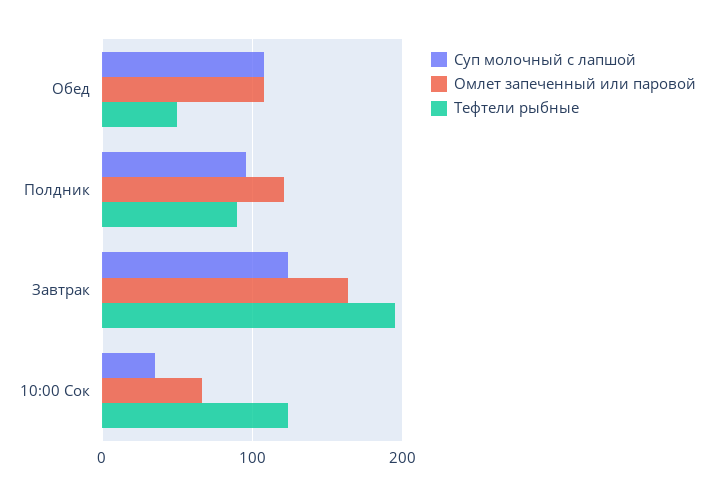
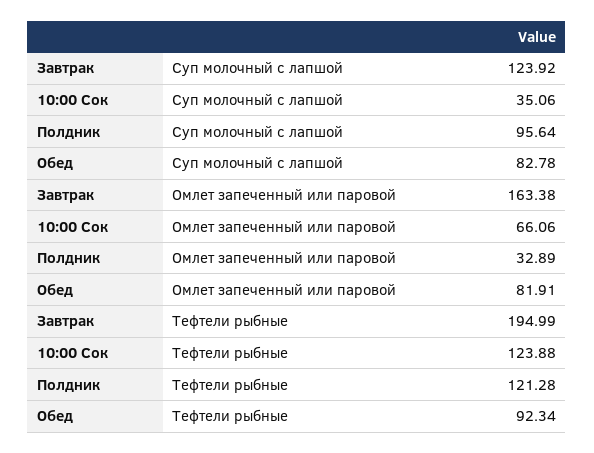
  {
    "Суп молочный с лапшой": {
-     "Обед": 110,
+     "Обед": 82.78,
      "Полдник": 95.64,
      "Завтрак": 123.92,
      "10:00 Сок": 35.06
    },
    "Омлет запеченный или паровой": {
-     "Обед": 110,
+     "Обед": 81.91,
-     "Полдник": 120,
+     "Полдник": 32.89,
      "Завтрак": 163.38,
      "10:00 Сок": 66.06
    },
    "Тефтели рыбные": {
-     "Обед": 50,
+     "Обед": 92.34,
-     "Полдник": 90,
+     "Полдник": 121.28,
      "Завтрак": 194.99,
      "10:00 Сок": 123.88
    }
  }

